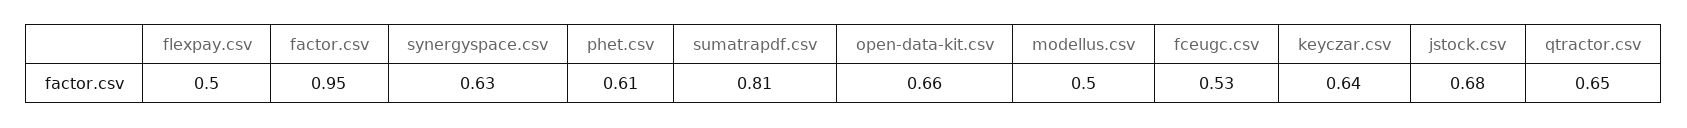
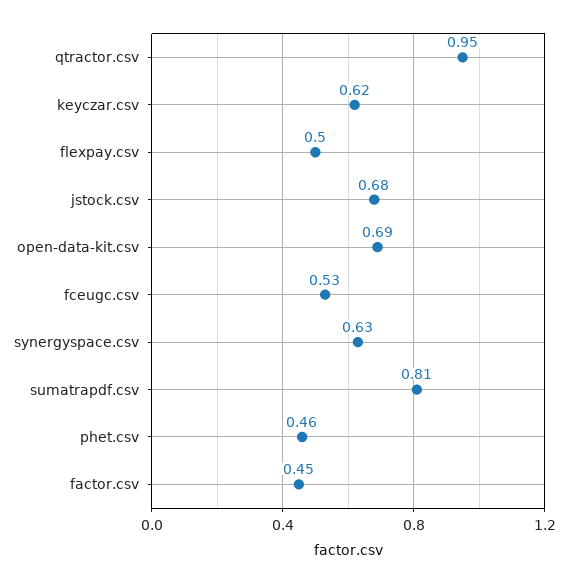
  {
    "flexpay.csv": 0.5,
-   "factor.csv": 0.95,
+   "factor.csv": 0.45,
    "synergyspace.csv": 0.63,
-   "phet.csv": 0.61,
+   "phet.csv": 0.46,
    "sumatrapdf.csv": 0.81,
-   "open-data-kit.csv": 0.66,
+   "open-data-kit.csv": 0.69,
-   "modellus.csv": 0.5,
    "fceugc.csv": 0.53,
-   "keyczar.csv": 0.64,
+   "keyczar.csv": 0.62,
    "jstock.csv": 0.68,
-   "qtractor.csv": 0.65
+   "qtractor.csv": 0.95
  }

